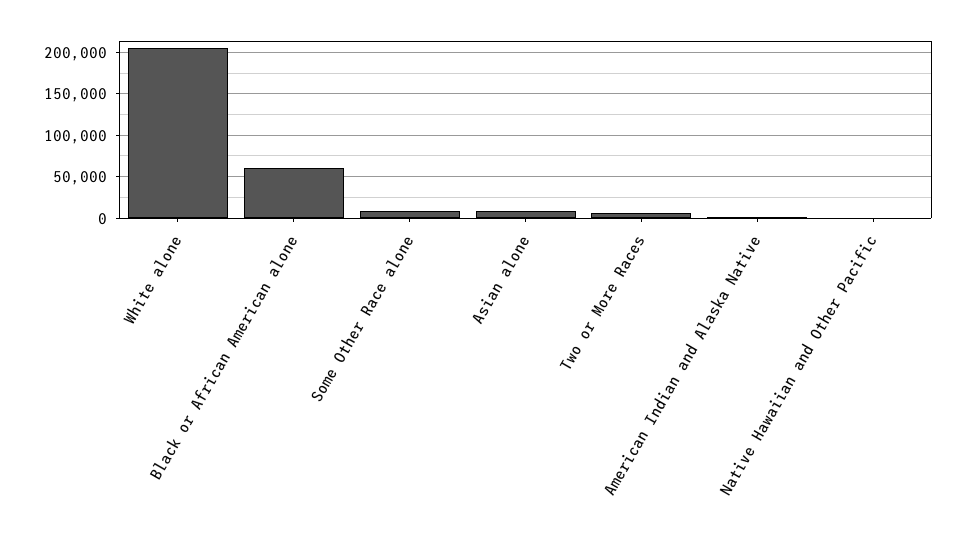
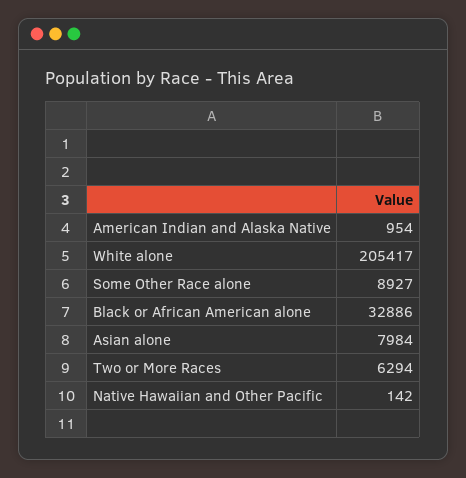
  {
    "White alone": 205417,
-   "Black or African American alone": 60000,
+   "Black or African American alone": 32886,
    "Some Other Race alone": 8927,
    "Asian alone": 7984,
    "Two or More Races": 6294,
    "American Indian and Alaska Native": 954,
    "Native Hawaiian and Other Pacific": 142
  }

